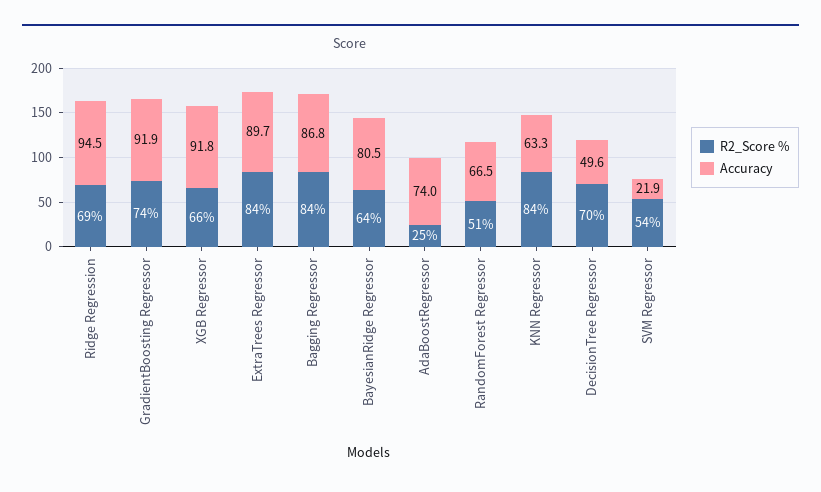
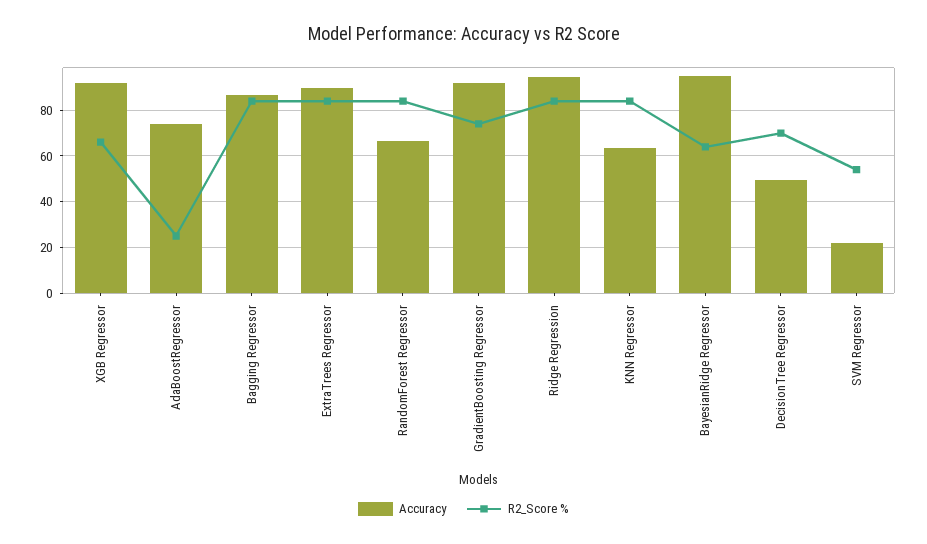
  {
    "R2_Score %": {
-     "Ridge Regression": 69,
+     "Ridge Regression": 85,
      "GradientBoosting Regressor": 74,
      "XGB Regressor": 66,
      "ExtraTrees Regressor": 84,
      "Bagging Regressor": 84,
      "BayesianRidge Regressor": 64,
      "AdaBoostRegressor": 25,
-     "RandomForest Regressor": 51,
+     "RandomForest Regressor": 85,
      "KNN Regressor": 84,
      "DecisionTree Regressor": 70,
      "SVM Regressor": 54
    },
    "Accuracy": {
      "Ridge Regression": 94.5,
      "GradientBoosting Regressor": 91.9,
      "XGB Regressor": 91.8,
      "ExtraTrees Regressor": 89.7,
      "Bagging Regressor": 86.8,
-     "BayesianRidge Regressor": 80.5,
+     "BayesianRidge Regressor": 95,
      "AdaBoostRegressor": 74,
      "RandomForest Regressor": 66.5,
      "KNN Regressor": 63.3,
      "DecisionTree Regressor": 49.6,
      "SVM Regressor": 21.9
    }
  }

